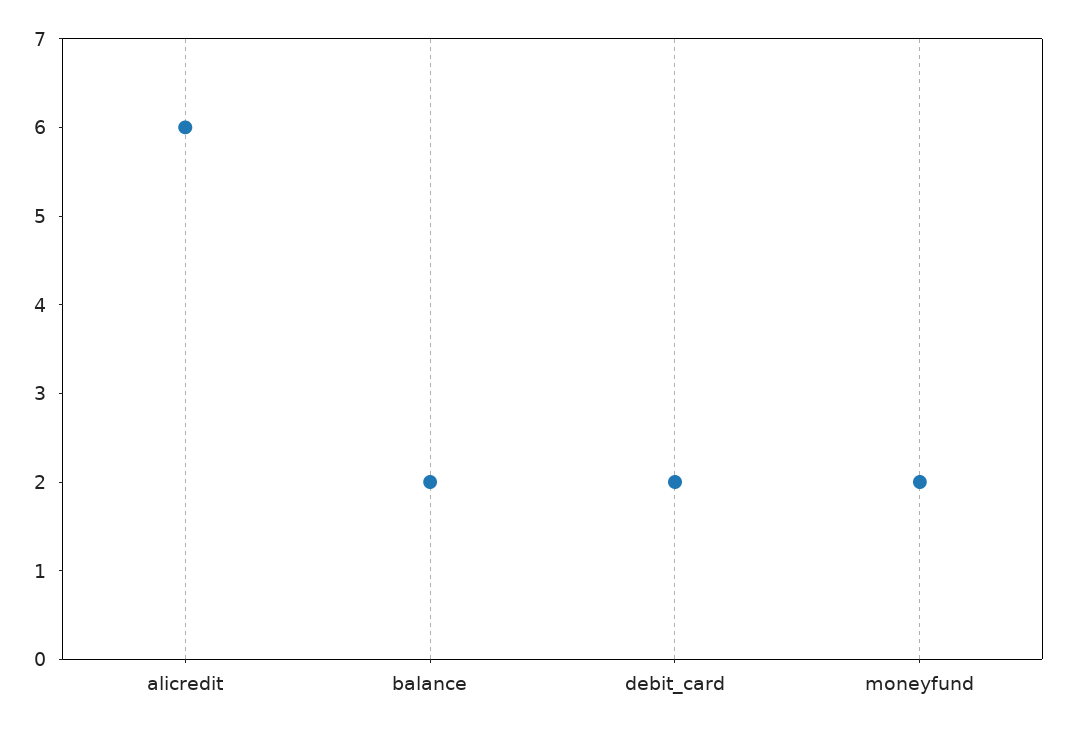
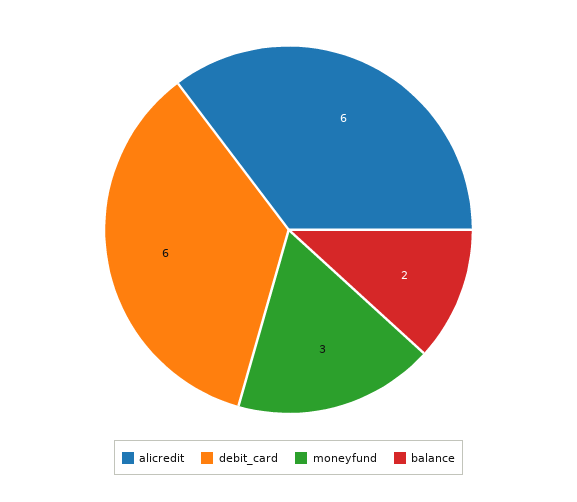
  {
    "alicredit": 6,
    "balance": 2,
-   "debit_card": 2,
+   "debit_card": 6,
-   "moneyfund": 2
+   "moneyfund": 3
  }

